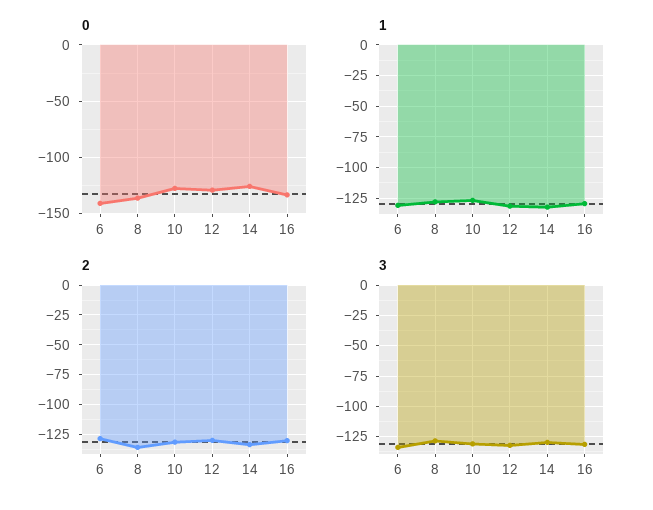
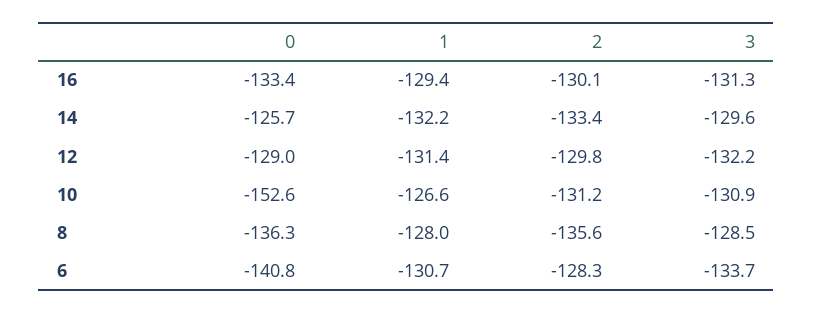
  {
    "0": {
      "6": -140.8,
      "8": -136.3,
-     "10": -130,
+     "10": -152.6,
      "12": -129,
      "14": -125.7,
      "16": -133.4
    },
    "1": {
      "6": -130.7,
      "8": -128,
      "10": -126.6,
      "12": -131.4,
      "14": -132.2,
      "16": -129.4
    },
    "2": {
      "6": -128.3,
      "8": -135.6,
      "10": -131.2,
      "12": -129.8,
      "14": -133.4,
      "16": -130.1
    },
    "3": {
      "6": -133.7,
      "8": -128.5,
      "10": -130.9,
      "12": -132.2,
      "14": -129.6,
      "16": -131.3
    }
  }

